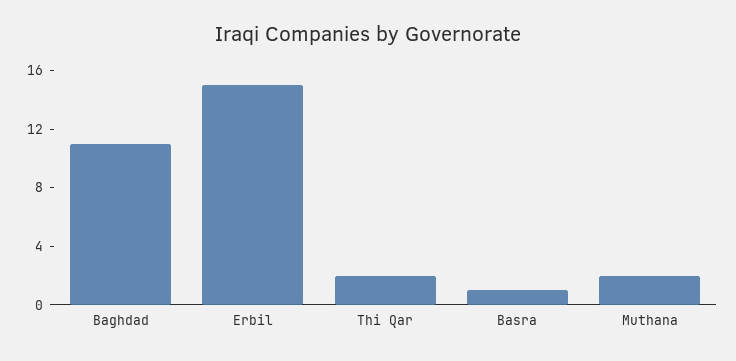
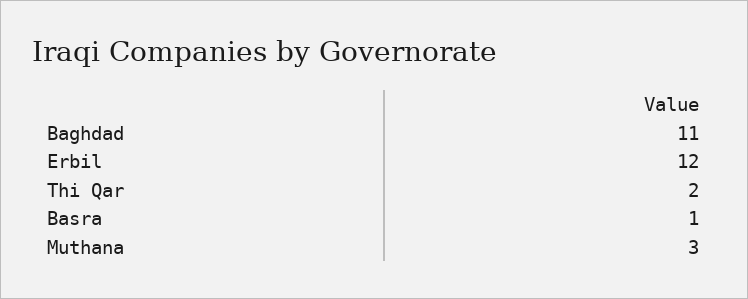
  {
    "Baghdad": 11,
-   "Erbil": 15,
+   "Erbil": 12,
    "Thi Qar": 2,
    "Basra": 1,
-   "Muthana": 2
+   "Muthana": 3
  }

